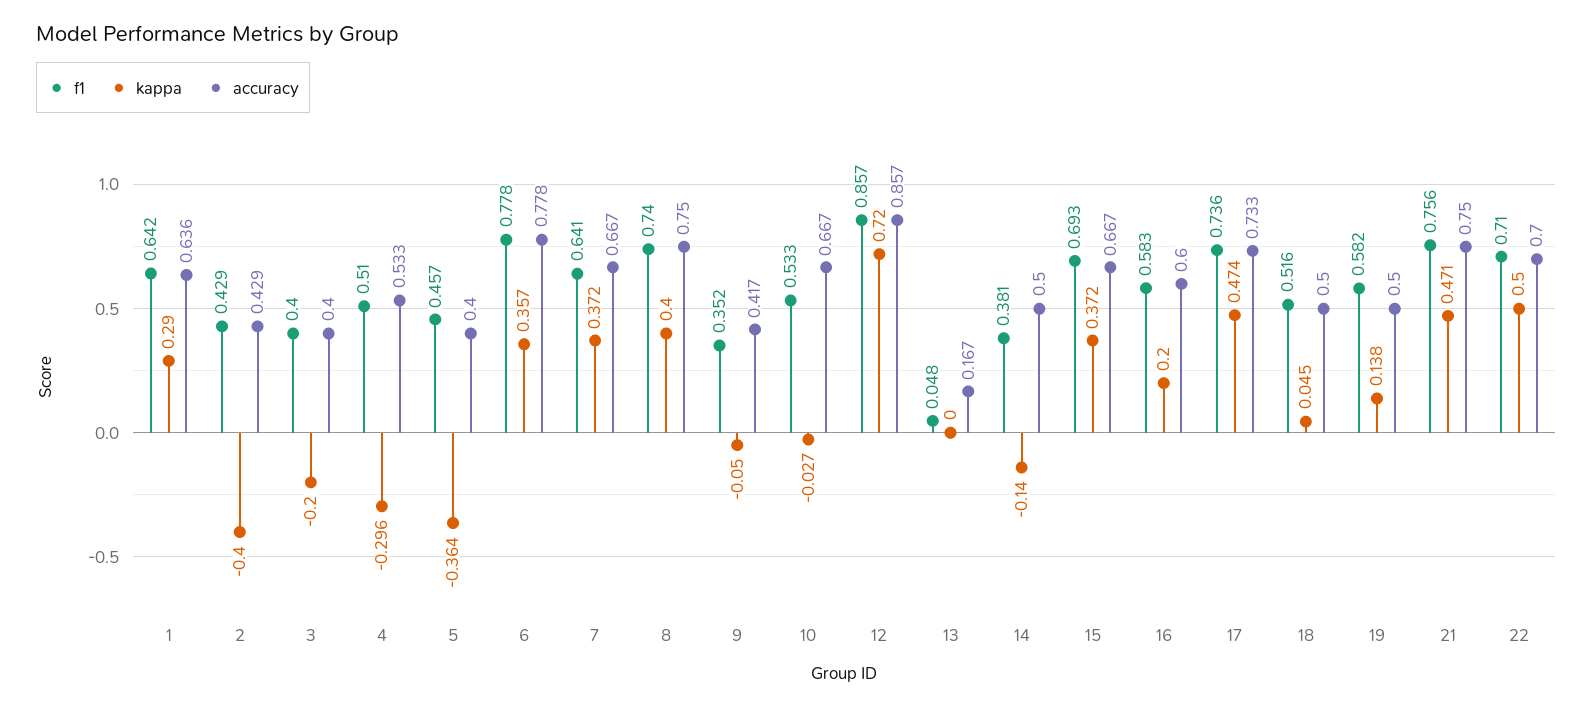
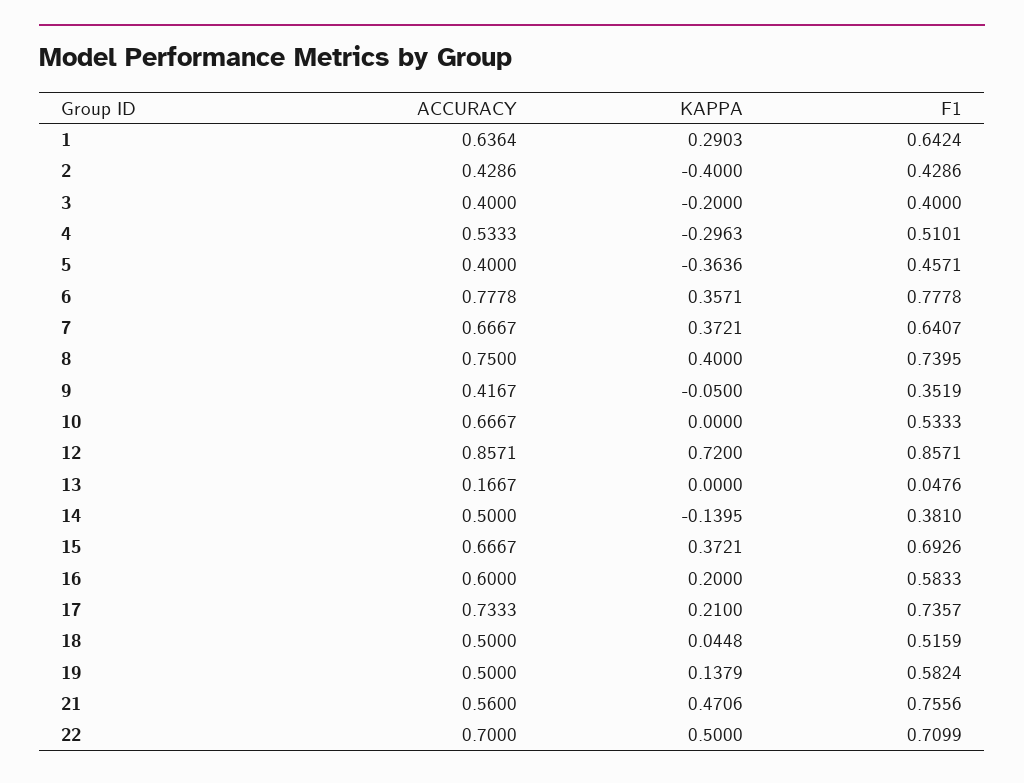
  {
    "f1": {
      "1": 0.6424,
      "2": 0.4286,
      "3": 0.4,
      "4": 0.5101,
      "5": 0.4571,
      "6": 0.7778,
      "7": 0.6407,
      "8": 0.7395,
      "9": 0.3519,
      "10": 0.5333,
      "12": 0.8571,
      "13": 0.0476,
      "14": 0.381,
      "15": 0.6926,
      "16": 0.5833,
      "17": 0.7357,
      "18": 0.5159,
      "19": 0.5824,
      "21": 0.7556,
      "22": 0.7099
    },
    "kappa": {
      "1": 0.2903,
      "2": -0.4,
      "3": -0.2,
      "4": -0.2963,
      "5": -0.3636,
      "6": 0.3571,
      "7": 0.3721,
      "8": 0.4,
      "9": -0.05,
-     "10": -0.027,
+     "10": 0,
      "12": 0.72,
      "13": 0,
      "14": -0.1395,
      "15": 0.3721,
      "16": 0.2,
-     "17": 0.474,
+     "17": 0.21,
      "18": 0.0448,
      "19": 0.1379,
      "21": 0.4706,
      "22": 0.5
    },
    "accuracy": {
      "1": 0.6364,
      "2": 0.4286,
      "3": 0.4,
      "4": 0.5333,
      "5": 0.4,
      "6": 0.7778,
      "7": 0.6667,
      "8": 0.75,
      "9": 0.4167,
      "10": 0.6667,
      "12": 0.8571,
      "13": 0.1667,
      "14": 0.5,
      "15": 0.6667,
      "16": 0.6,
      "17": 0.7333,
      "18": 0.5,
      "19": 0.5,
-     "21": 0.75,
+     "21": 0.56,
      "22": 0.7
    }
  }

